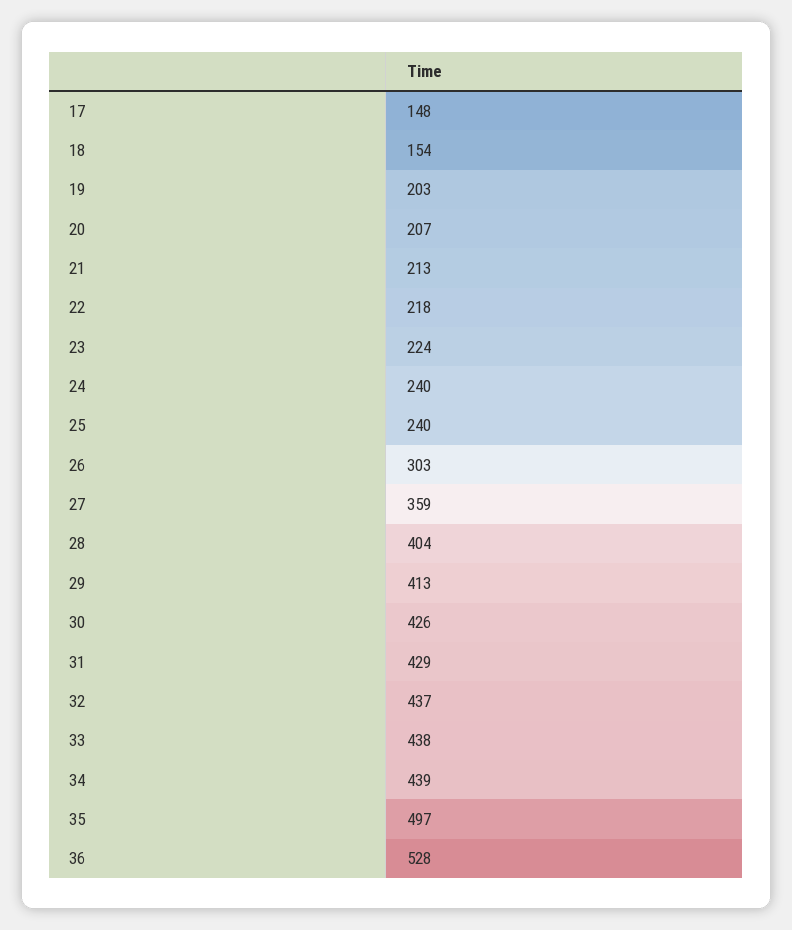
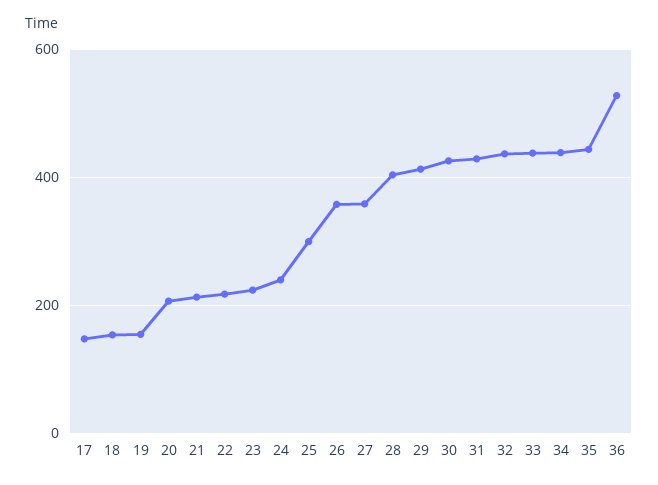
  {
    "17": 148,
    "18": 154,
-   "19": 203,
+   "19": 160,
    "20": 207,
    "21": 213,
    "22": 218,
    "23": 224,
    "24": 240,
-   "25": 240,
+   "25": 300,
-   "26": 303,
+   "26": 360,
    "27": 359,
    "28": 404,
    "29": 413,
    "30": 426,
    "31": 429,
    "32": 437,
    "33": 438,
    "34": 439,
-   "35": 497,
+   "35": 440,
    "36": 528
  }

